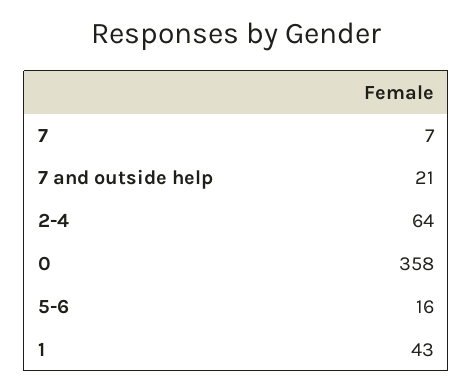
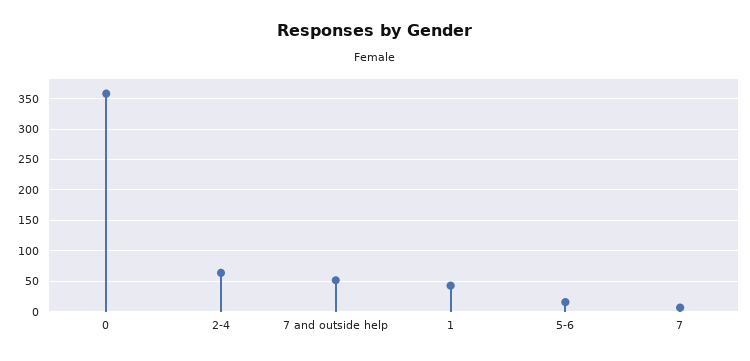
  {
    "7": 7,
-   "7 and outside help": 21,
+   "7 and outside help": 50,
    "2-4": 64,
    "0": 358,
    "5-6": 16,
    "1": 43
  }

